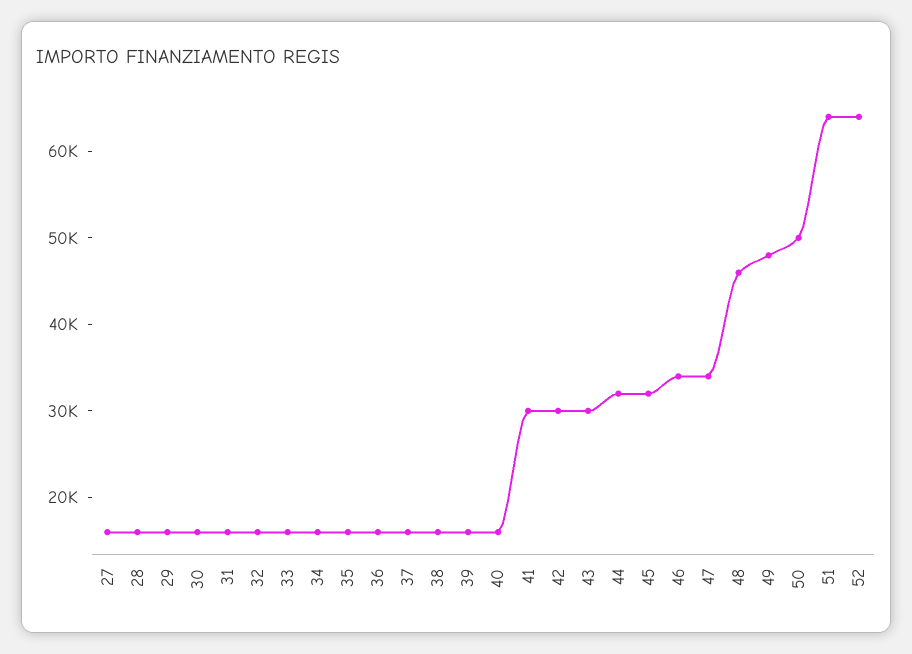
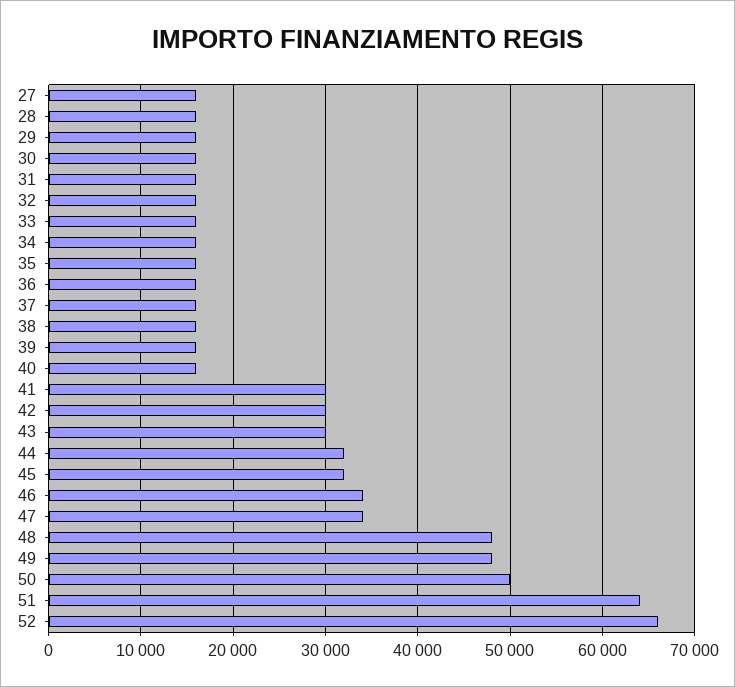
  {
    "27": 16000,
    "28": 16000,
    "29": 16000,
    "30": 16000,
    "31": 16000,
    "32": 16000,
    "33": 16000,
    "34": 16000,
    "35": 16000,
    "36": 16000,
    "37": 16000,
    "38": 16000,
    "39": 16000,
    "40": 16000,
    "41": 30000,
    "42": 30000,
    "43": 30000,
    "44": 32000,
    "45": 32000,
    "46": 34000,
    "47": 34000,
-   "48": 46000,
+   "48": 48000,
    "49": 48000,
    "50": 50000,
    "51": 64000,
-   "52": 64000
+   "52": 66000
  }

